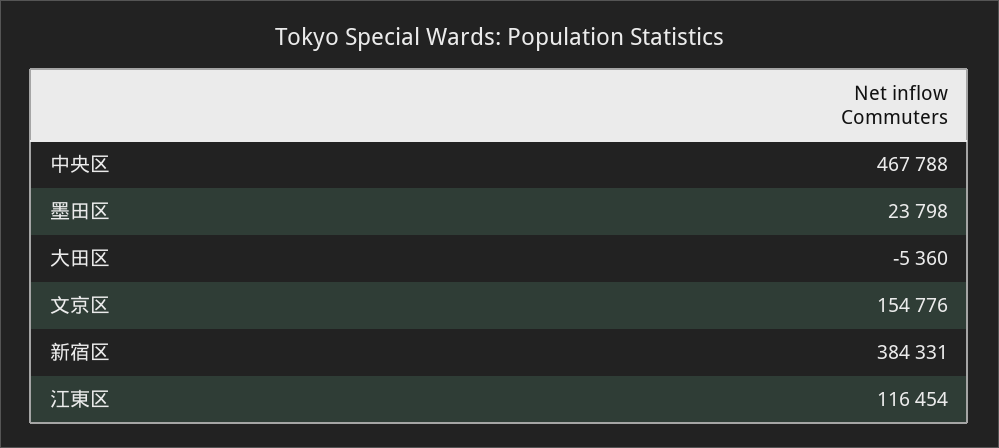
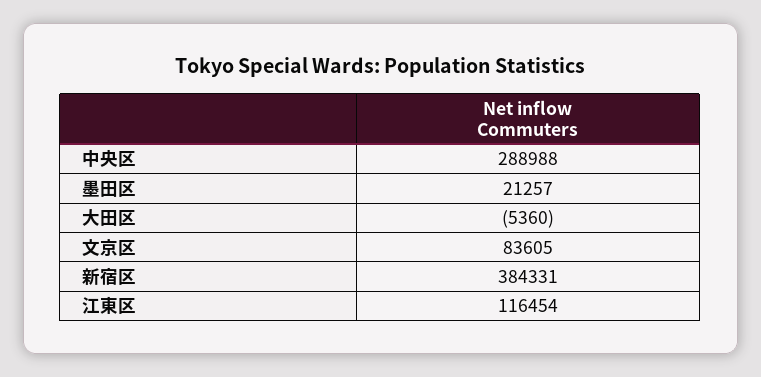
  {
-   "中央区": 467788,
+   "中央区": 288988,
-   "墨田区": 23798,
+   "墨田区": 21257,
    "大田区": -5360,
-   "文京区": 154776,
+   "文京区": 83605,
    "新宿区": 384331,
    "江東区": 116454
  }

